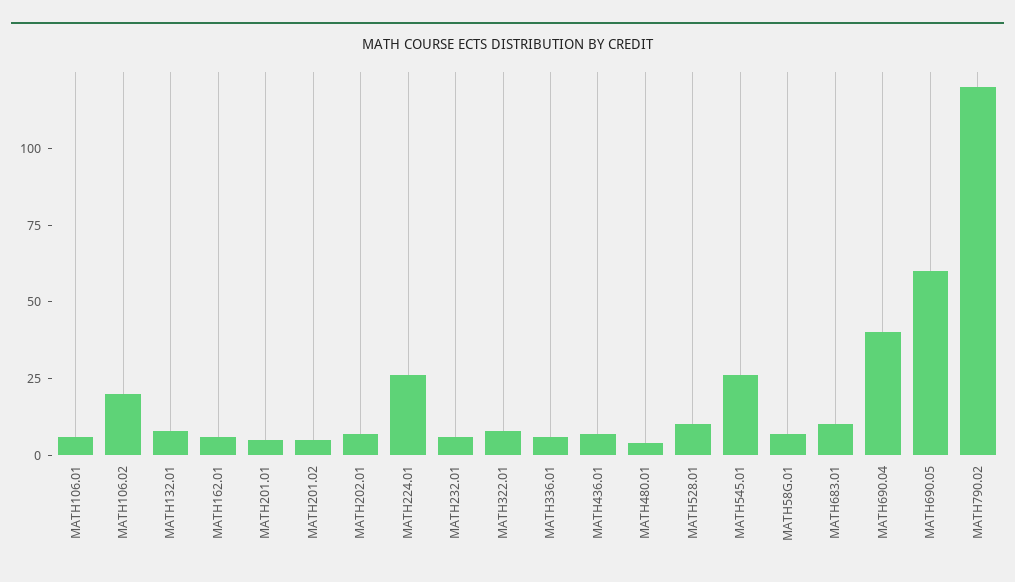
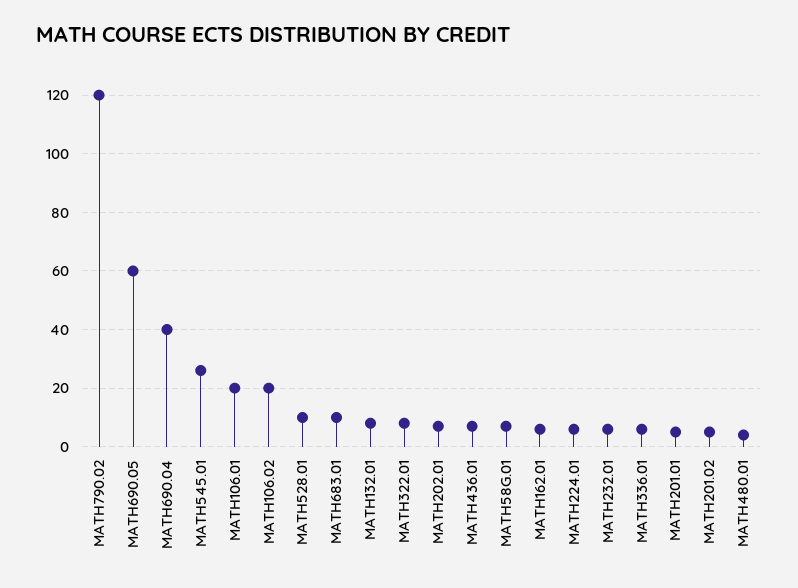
  {
-   "MATH106.01": 5,
+   "MATH106.01": 20,
    "MATH106.02": 20,
    "MATH132.01": 10,
    "MATH162.01": 5,
    "MATH201.01": 5,
    "MATH201.02": 5,
    "MATH202.01": 5,
-   "MATH224.01": 25,
+   "MATH224.01": 5,
    "MATH232.01": 5,
    "MATH322.01": 10,
    "MATH336.01": 5,
    "MATH436.01": 5,
    "MATH480.01": 5,
    "MATH528.01": 10,
    "MATH545.01": 25,
    "MATH58G.01": 5,
    "MATH683.01": 10,
    "MATH690.04": 40,
    "MATH690.05": 60,
    "MATH790.02": 120
  }

